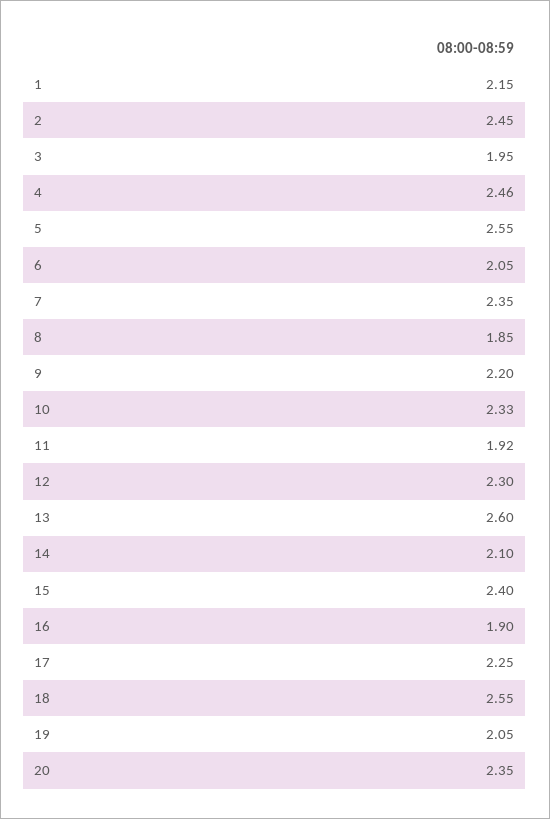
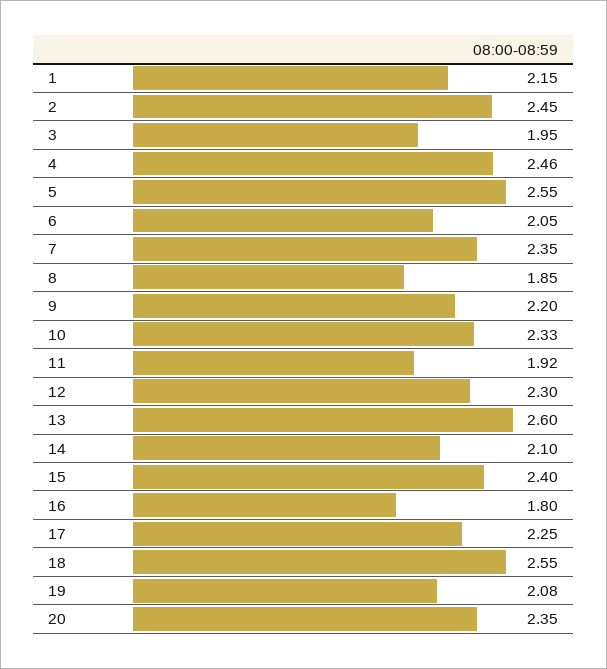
  {
    "1": 2.15,
    "2": 2.45,
    "3": 1.95,
    "4": 2.46,
    "5": 2.55,
    "6": 2.05,
    "7": 2.35,
    "8": 1.85,
    "9": 2.2,
    "10": 2.33,
    "11": 1.92,
    "12": 2.3,
    "13": 2.6,
    "14": 2.1,
    "15": 2.4,
-   "16": 1.9,
+   "16": 1.8,
    "17": 2.25,
    "18": 2.55,
-   "19": 2.05,
+   "19": 2.08,
    "20": 2.35
  }

